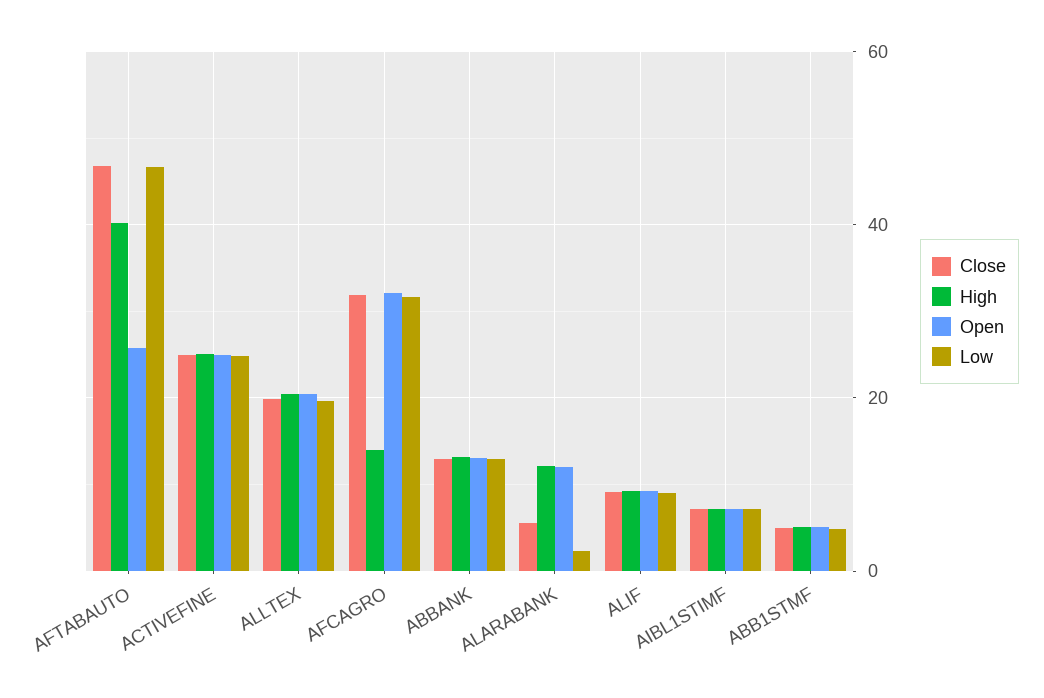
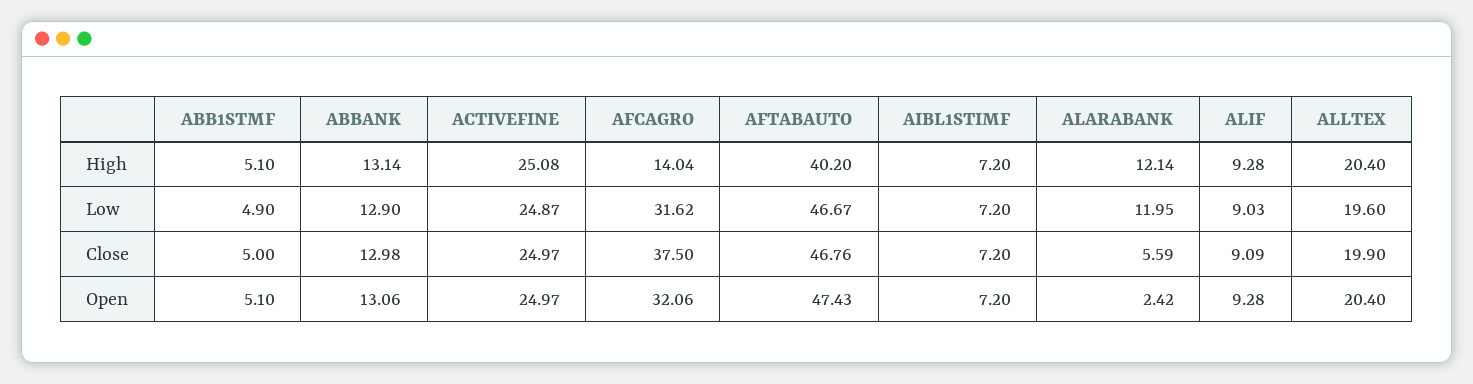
  {
    "Close": {
      "AFTABAUTO": 46.76,
      "ACTIVEFINE": 24.97,
      "ALLTEX": 19.9,
-     "AFCAGRO": 32,
+     "AFCAGRO": 37.5,
      "ABBANK": 12.98,
      "ALARABANK": 5.59,
      "ALIF": 9.09,
      "AIBL1STIMF": 7.2,
      "ABB1STMF": 5
    },
    "High": {
      "AFTABAUTO": 40.2,
      "ACTIVEFINE": 25.08,
      "ALLTEX": 20.4,
      "AFCAGRO": 14.04,
      "ABBANK": 13.14,
      "ALARABANK": 12.14,
      "ALIF": 9.28,
      "AIBL1STIMF": 7.2,
      "ABB1STMF": 5.1
    },
    "Open": {
-     "AFTABAUTO": 26,
+     "AFTABAUTO": 47.43,
      "ACTIVEFINE": 24.97,
      "ALLTEX": 20.4,
      "AFCAGRO": 32.06,
      "ABBANK": 13.06,
-     "ALARABANK": 12,
+     "ALARABANK": 2.42,
      "ALIF": 9.28,
      "AIBL1STIMF": 7.2,
      "ABB1STMF": 5.1
    },
    "Low": {
      "AFTABAUTO": 46.67,
      "ACTIVEFINE": 24.87,
      "ALLTEX": 19.6,
      "AFCAGRO": 31.62,
      "ABBANK": 12.9,
-     "ALARABANK": 2,
+     "ALARABANK": 11.95,
      "ALIF": 9.03,
      "AIBL1STIMF": 7.2,
      "ABB1STMF": 4.9
    }
  }

